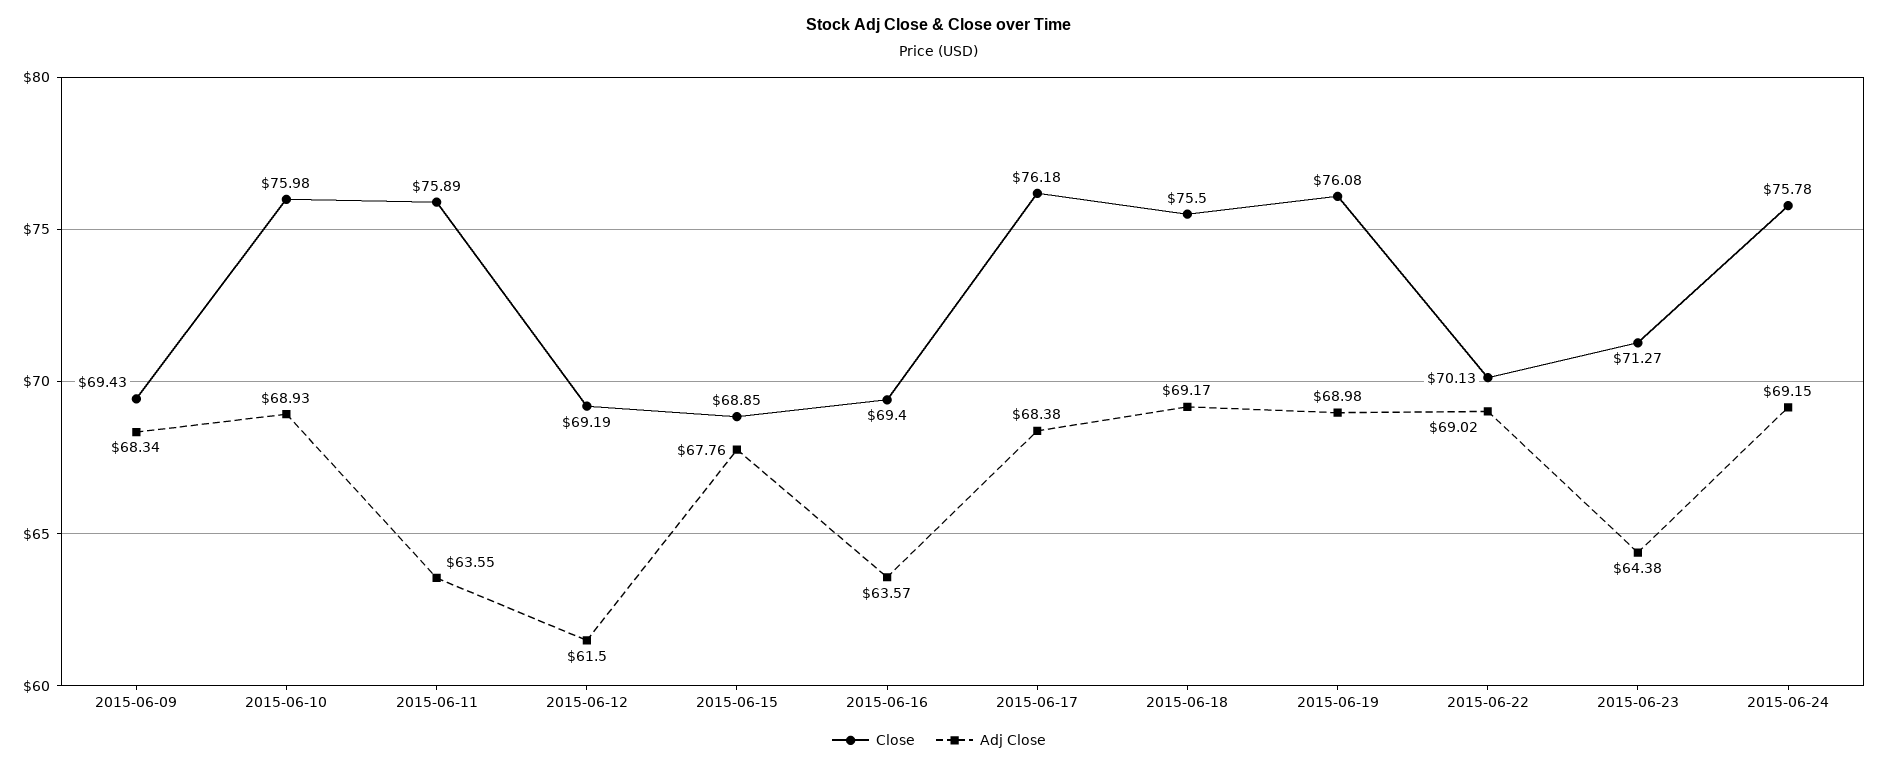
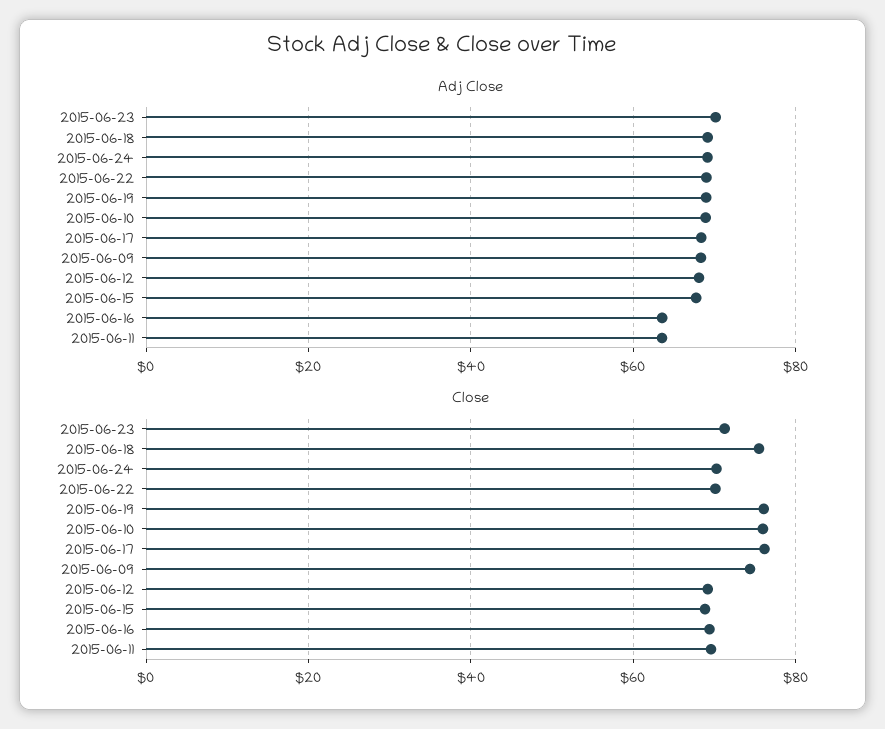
  {
    "Close": {
-     "2015-06-09": 69.43,
+     "2015-06-09": 74,
      "2015-06-10": 75.98,
-     "2015-06-11": 75.89,
+     "2015-06-11": 70,
      "2015-06-12": 69.19,
      "2015-06-15": 68.85,
      "2015-06-16": 69.4,
      "2015-06-17": 76.18,
      "2015-06-18": 75.5,
      "2015-06-19": 76.08,
      "2015-06-22": 70.13,
      "2015-06-23": 71.27,
-     "2015-06-24": 75.78
+     "2015-06-24": 70
    },
    "Adj Close": {
      "2015-06-09": 68.34,
      "2015-06-10": 68.93,
      "2015-06-11": 63.55,
-     "2015-06-12": 61.5,
+     "2015-06-12": 68,
      "2015-06-15": 67.76,
      "2015-06-16": 63.57,
      "2015-06-17": 68.38,
      "2015-06-18": 69.17,
      "2015-06-19": 68.98,
      "2015-06-22": 69.02,
-     "2015-06-23": 64.38,
+     "2015-06-23": 70,
      "2015-06-24": 69.15
    }
  }

